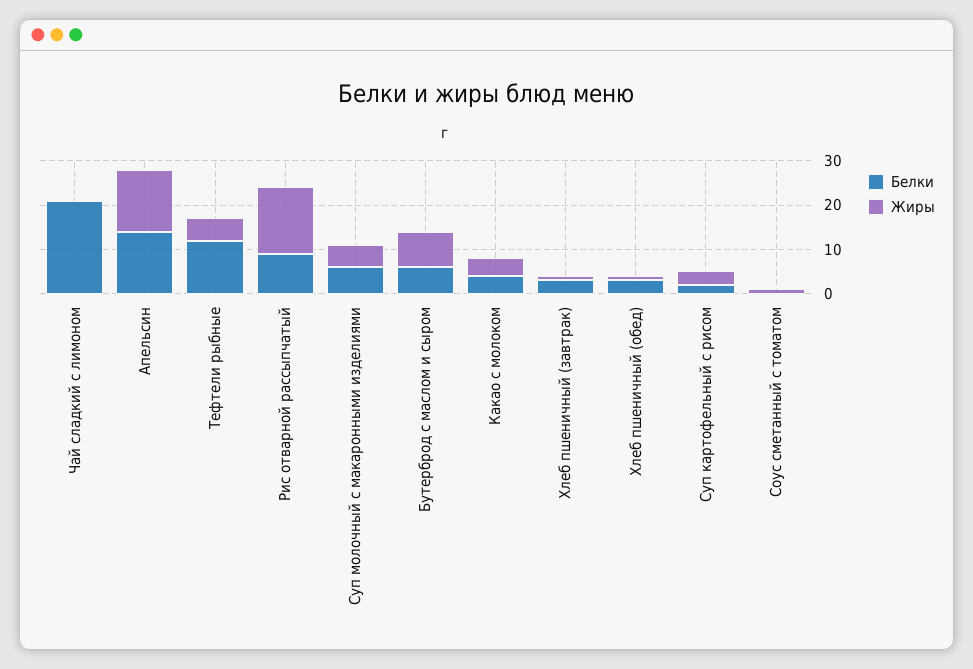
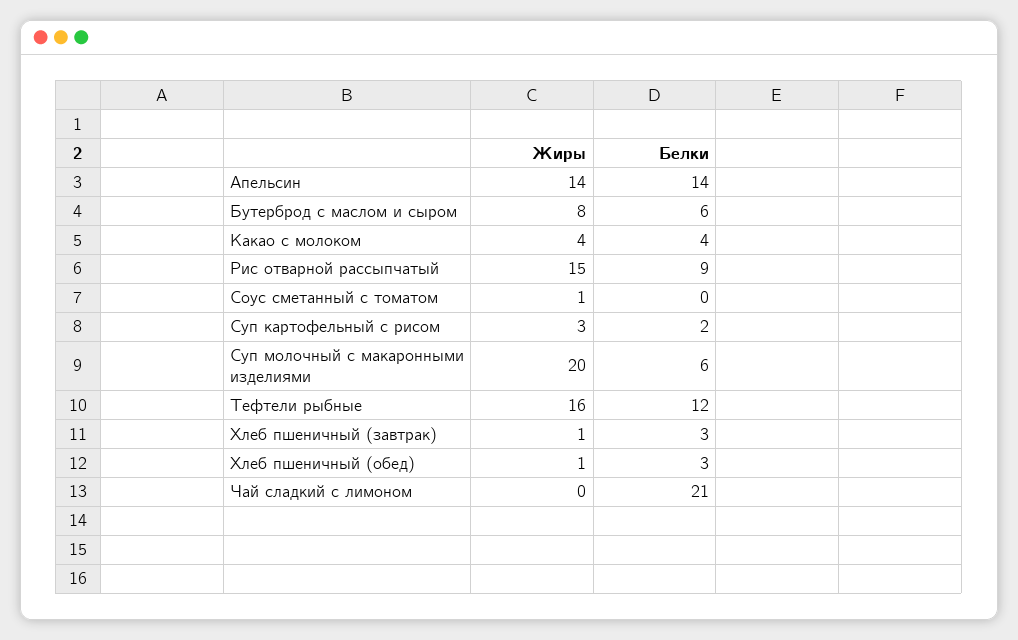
  {
    "Белки": {
      "Чай сладкий с лимоном": 21,
      "Апельсин": 14,
      "Тефтели рыбные": 12,
      "Рис отварной рассыпчатый": 9,
      "Суп молочный с макаронными изделиями": 6,
      "Бутерброд с маслом и сыром": 6,
      "Какао с молоком": 4,
      "Хлеб пшеничный (завтрак)": 3,
      "Хлеб пшеничный (обед)": 3,
      "Суп картофельный с рисом": 2,
      "Соус сметанный с томатом": 0
    },
    "Жиры": {
      "Чай сладкий с лимоном": 0,
      "Апельсин": 14,
-     "Тефтели рыбные": 5,
+     "Тефтели рыбные": 16,
      "Рис отварной рассыпчатый": 15,
-     "Суп молочный с макаронными изделиями": 5,
+     "Суп молочный с макаронными изделиями": 20,
      "Бутерброд с маслом и сыром": 8,
      "Какао с молоком": 4,
      "Хлеб пшеничный (завтрак)": 1,
      "Хлеб пшеничный (обед)": 1,
      "Суп картофельный с рисом": 3,
      "Соус сметанный с томатом": 1
    }
  }

